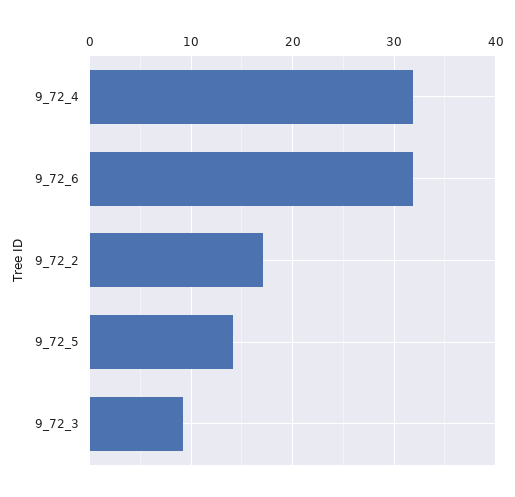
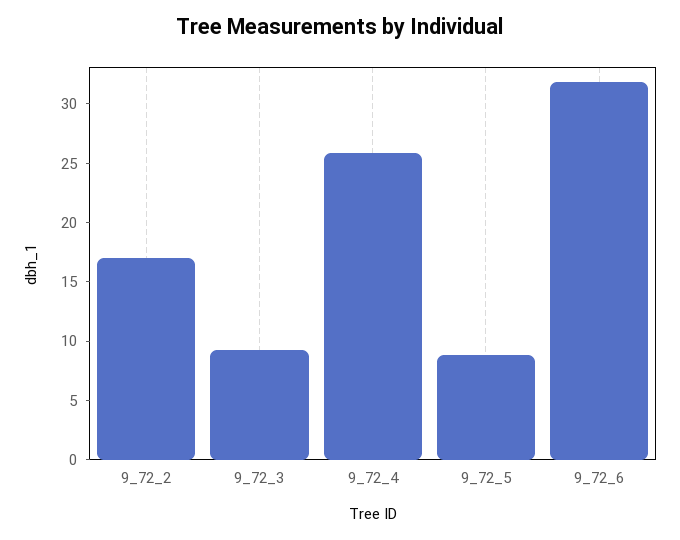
  {
-   "9_72_4": 32,
+   "9_72_4": 26,
    "9_72_6": 32,
    "9_72_2": 17,
-   "9_72_5": 14,
+   "9_72_5": 9,
    "9_72_3": 9
  }

